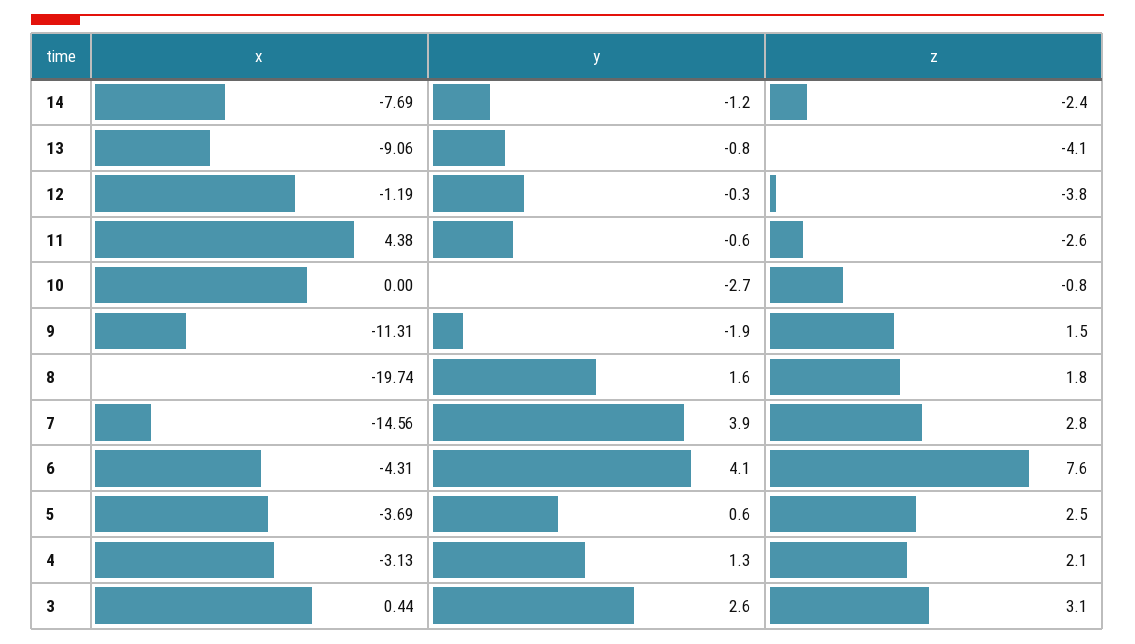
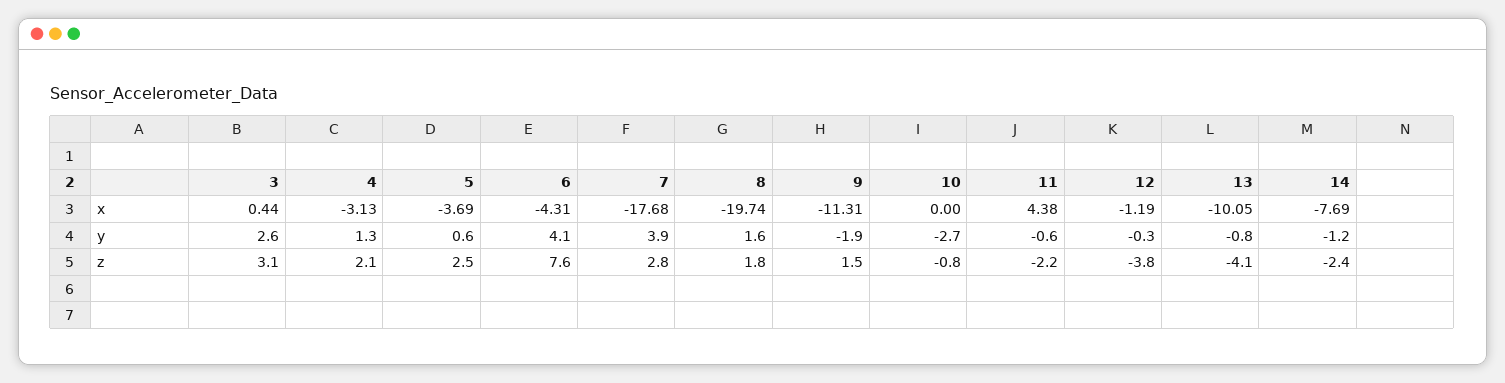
  {
    "x": {
      "14": -7.69,
-     "13": -9.06,
+     "13": -10.05,
      "12": -1.19,
      "11": 4.38,
      "10": 0,
      "9": -11.31,
      "8": -19.74,
-     "7": -14.56,
+     "7": -17.68,
      "6": -4.31,
      "5": -3.69,
      "4": -3.13,
      "3": 0.44
    },
    "y": {
      "14": -1.2,
      "13": -0.8,
      "12": -0.3,
      "11": -0.6,
      "10": -2.7,
      "9": -1.9,
      "8": 1.6,
      "7": 3.9,
      "6": 4.1,
      "5": 0.6,
      "4": 1.3,
      "3": 2.6
    },
    "z": {
      "14": -2.4,
      "13": -4.1,
      "12": -3.8,
-     "11": -2.6,
+     "11": -2.2,
      "10": -0.8,
      "9": 1.5,
      "8": 1.8,
      "7": 2.8,
      "6": 7.6,
      "5": 2.5,
      "4": 2.1,
      "3": 3.1
    }
  }

